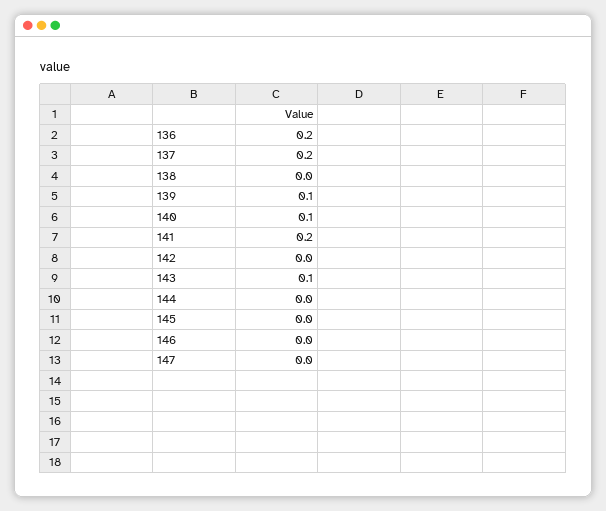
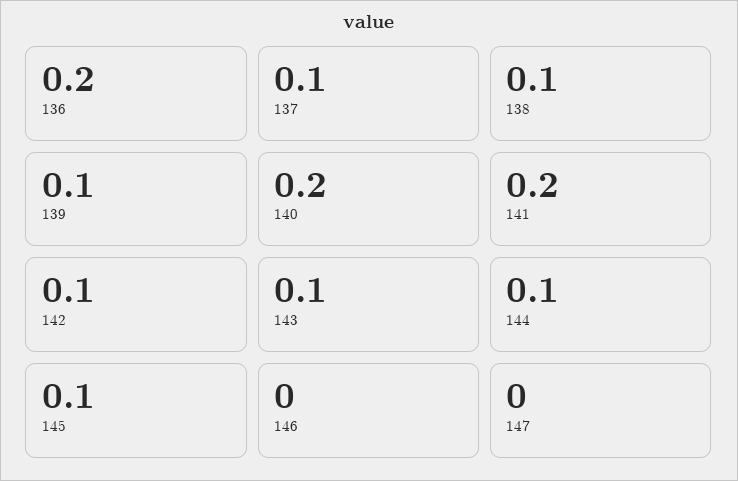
  {
    "136": 0.2,
-   "137": 0.2,
+   "137": 0.1,
-   "138": 0,
+   "138": 0.1,
    "139": 0.1,
-   "140": 0.1,
+   "140": 0.2,
    "141": 0.2,
-   "142": 0,
+   "142": 0.1,
    "143": 0.1,
-   "144": 0,
+   "144": 0.1,
-   "145": 0,
+   "145": 0.1,
    "146": 0,
    "147": 0
  }

